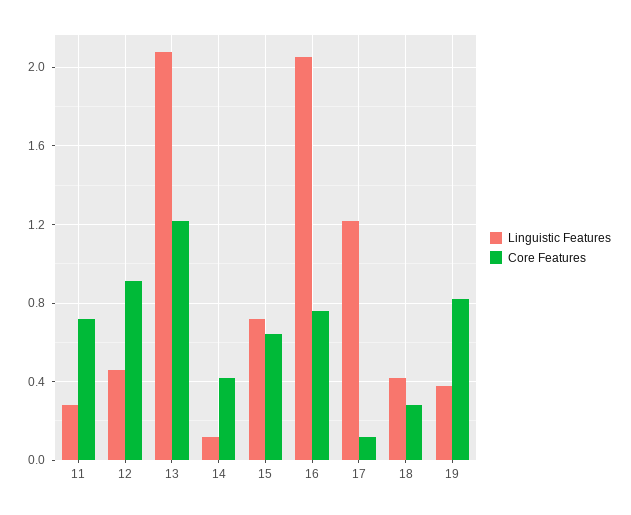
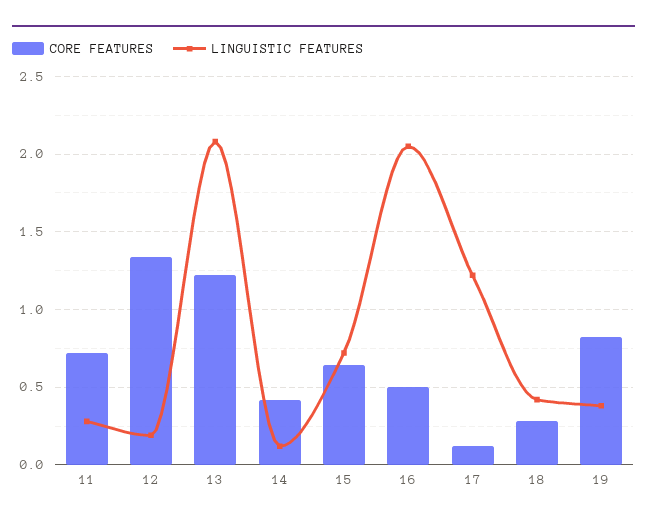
  {
    "Linguistic Features": {
      "11": 0.3,
-     "12": 0.45,
+     "12": 0.2,
      "13": 2.1,
      "14": 0.1,
      "15": 0.7,
      "16": 2.05,
      "17": 1.2,
      "18": 0.4,
      "19": 0.4
    },
    "Core Features": {
      "11": 0.7,
-     "12": 0.9,
+     "12": 1.35,
      "13": 1.2,
      "14": 0.4,
      "15": 0.65,
-     "16": 0.75,
+     "16": 0.5,
      "17": 0.1,
      "18": 0.3,
      "19": 0.8
    }
  }

